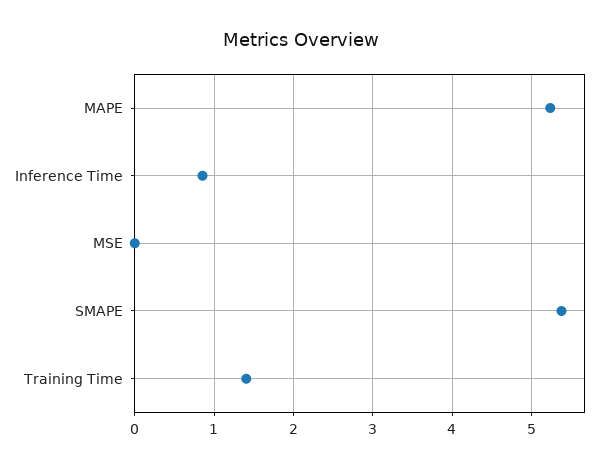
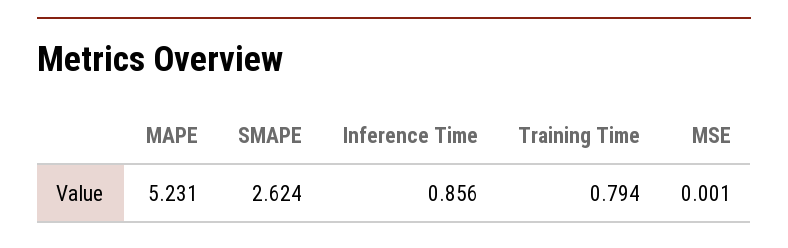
  {
    "MAPE": 5.231,
    "Inference Time": 0.856,
    "MSE": 0.001,
-   "SMAPE": 5.4,
+   "SMAPE": 2.624,
-   "Training Time": 1.4
+   "Training Time": 0.794
  }

